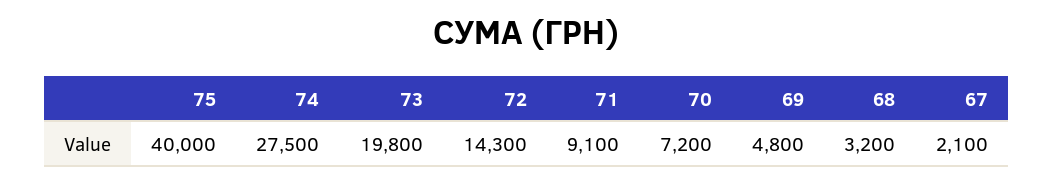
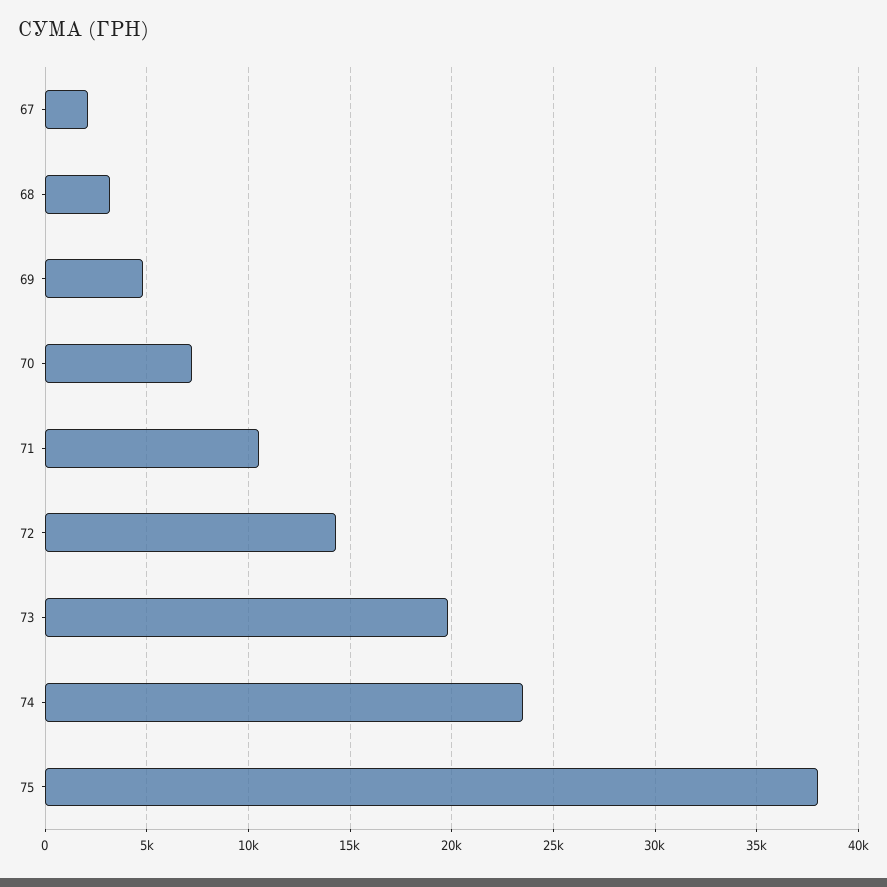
  {
-   "75": 40000,
+   "75": 38000,
-   "74": 27500,
+   "74": 23500,
    "73": 19800,
    "72": 14300,
-   "71": 9100,
+   "71": 10500,
    "70": 7200,
    "69": 4800,
    "68": 3200,
    "67": 2100
  }

